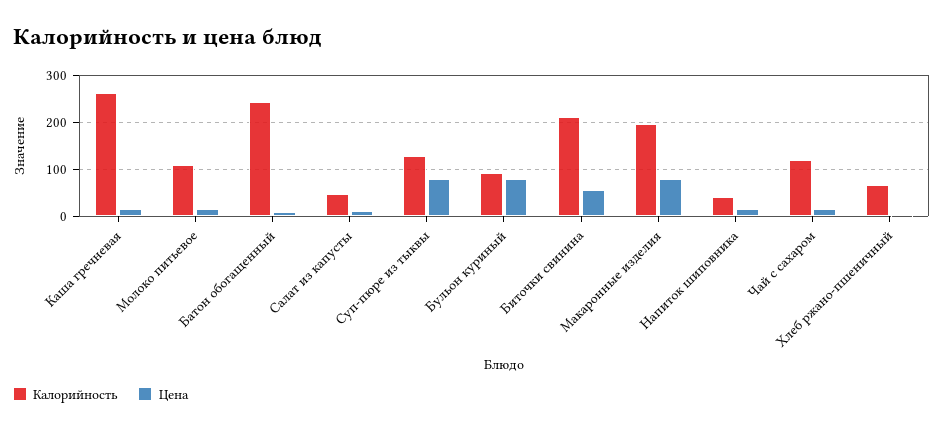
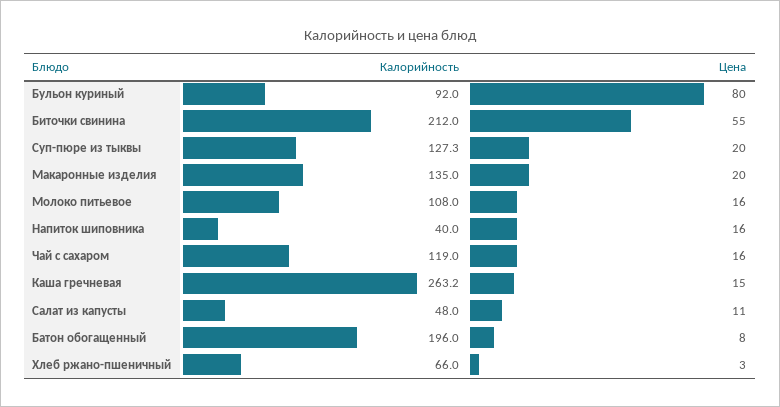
  {
    "Калорийность": {
      "Каша гречневая": 263.2,
      "Молоко питьевое": 108,
-     "Батон обогащенный": 240,
+     "Батон обогащенный": 196,
      "Салат из капусты": 48,
      "Суп-пюре из тыквы": 127.3,
      "Бульон куриный": 92,
      "Биточки свинина": 212,
-     "Макаронные изделия": 200,
+     "Макаронные изделия": 135,
      "Напиток шиповника": 40,
      "Чай с сахаром": 119,
      "Хлеб ржано-пшеничный": 66
    },
    "Цена": {
      "Каша гречневая": 15,
      "Молоко питьевое": 16,
      "Батон обогащенный": 8,
      "Салат из капусты": 11,
-     "Суп-пюре из тыквы": 80,
+     "Суп-пюре из тыквы": 20,
      "Бульон куриный": 80,
      "Биточки свинина": 55,
-     "Макаронные изделия": 80,
+     "Макаронные изделия": 20,
      "Напиток шиповника": 16,
      "Чай с сахаром": 16,
      "Хлеб ржано-пшеничный": 3
    }
  }

